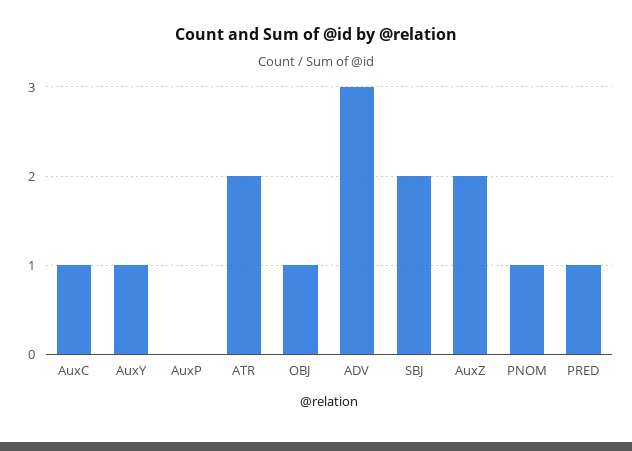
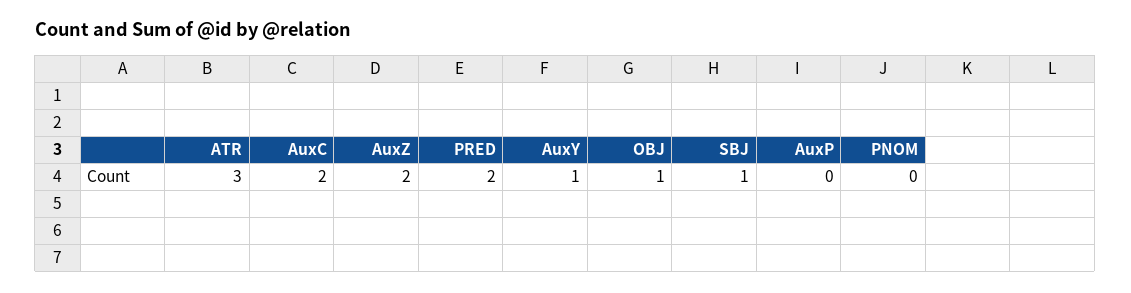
  {
-   "AuxC": 1,
+   "AuxC": 2,
    "AuxY": 1,
    "AuxP": 0,
-   "ATR": 2,
+   "ATR": 3,
    "OBJ": 1,
-   "ADV": 3,
-   "SBJ": 2,
+   "SBJ": 1,
    "AuxZ": 2,
-   "PNOM": 1,
+   "PNOM": 0,
-   "PRED": 1
+   "PRED": 2
  }

